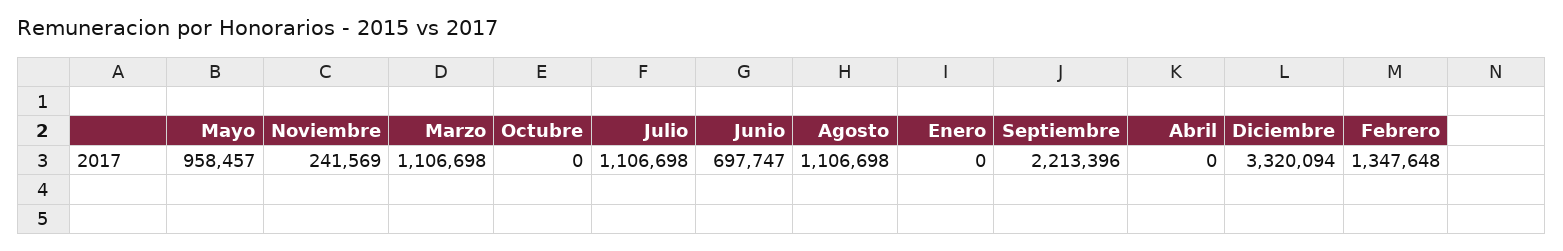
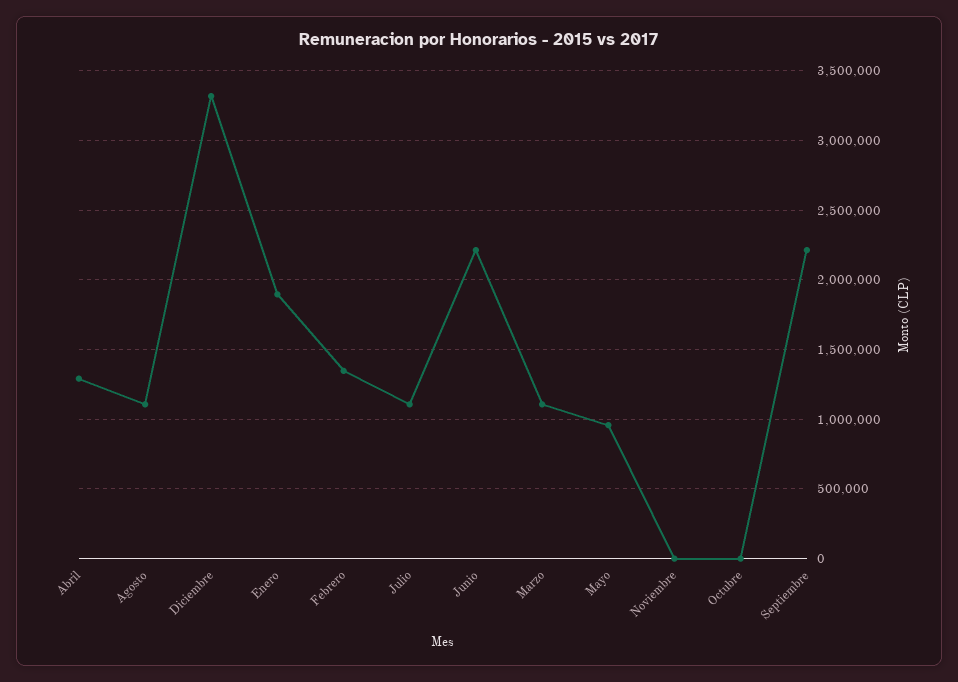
  {
    "Mayo": 958457,
-   "Noviembre": 241569,
+   "Noviembre": 0,
    "Marzo": 1106698,
    "Octubre": 0,
    "Julio": 1106698,
-   "Junio": 697747,
+   "Junio": 2200000,
    "Agosto": 1106698,
-   "Enero": 0,
+   "Enero": 1900000,
    "Septiembre": 2213396,
-   "Abril": 0,
+   "Abril": 1300000,
    "Diciembre": 3320094,
    "Febrero": 1347648
  }

